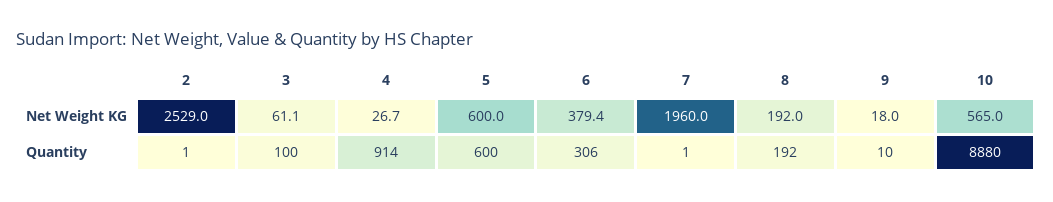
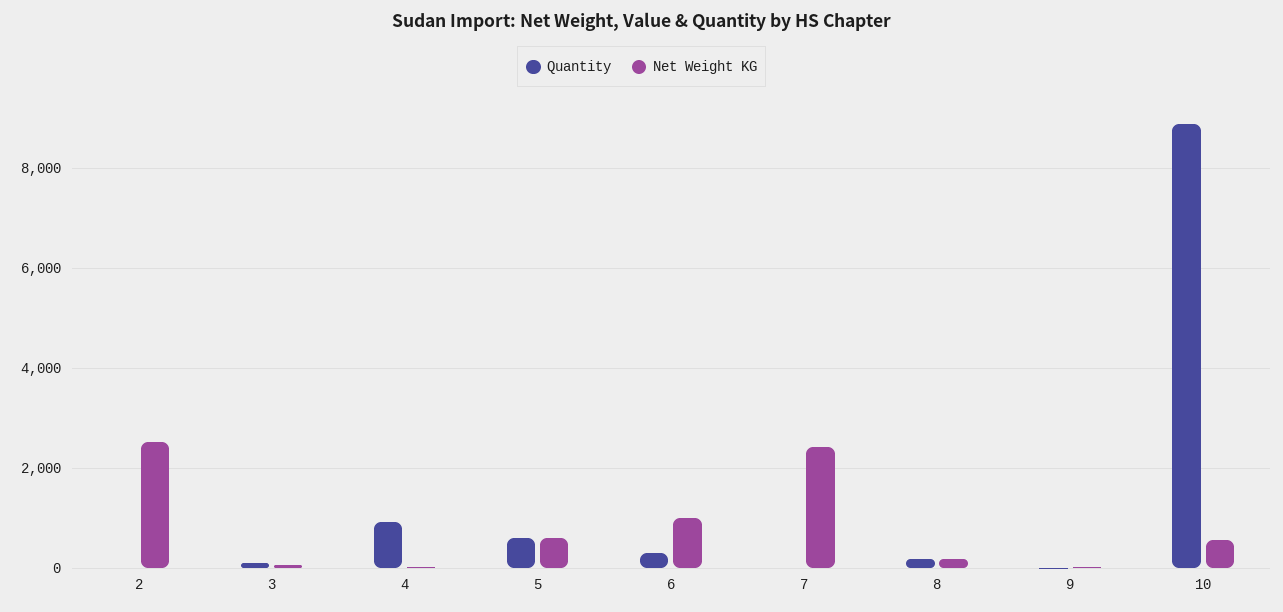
  {
    "Net Weight KG": {
      "2": 2529,
      "3": 61.1,
      "4": 26.7,
      "5": 600,
-     "6": 379.4,
+     "6": 1000,
-     "7": 1960,
+     "7": 2400,
      "8": 192,
      "9": 18,
      "10": 565
    },
    "Quantity": {
      "2": 1,
      "3": 100,
      "4": 914,
      "5": 600,
      "6": 306,
      "7": 1,
      "8": 192,
      "9": 10,
      "10": 8880
    }
  }

